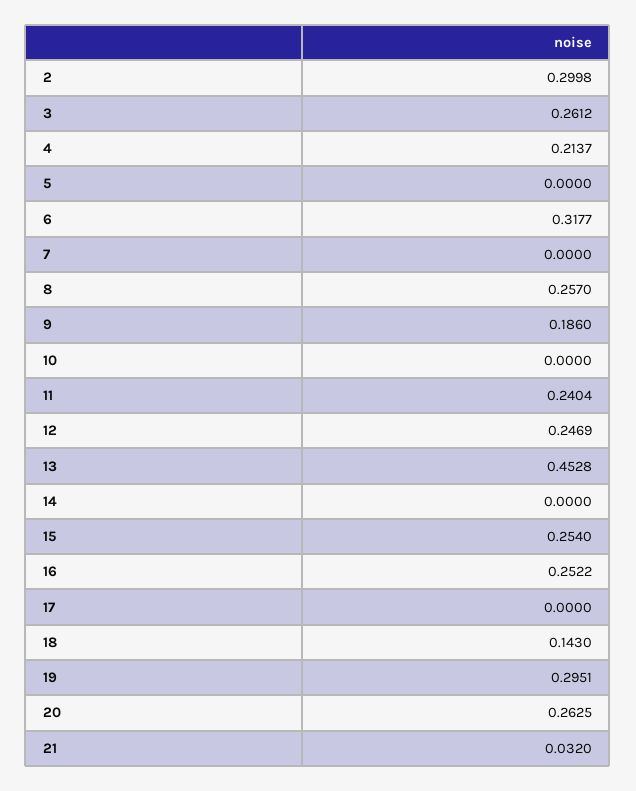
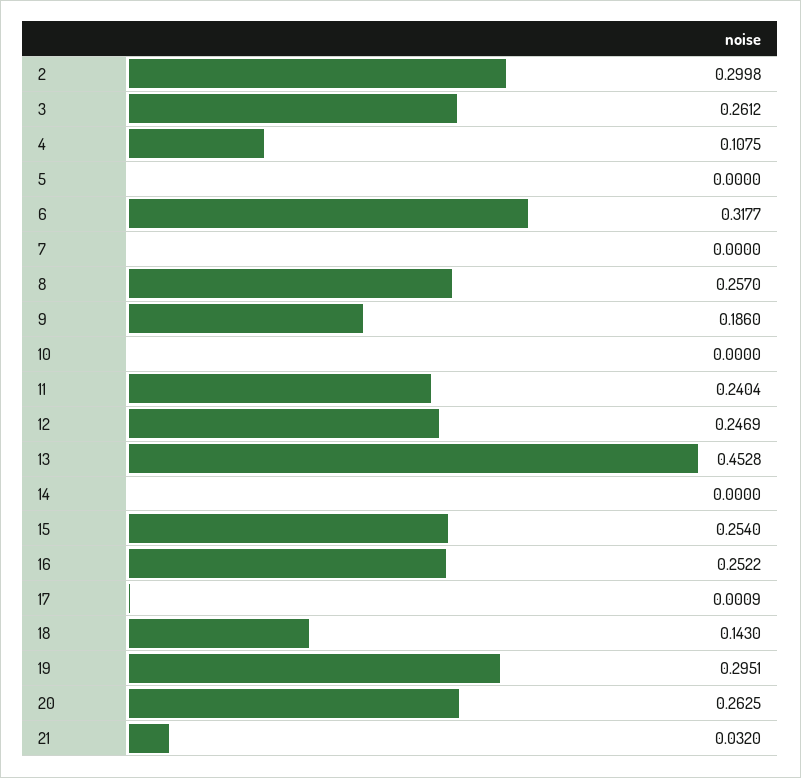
  {
    "2": 0.2998,
    "3": 0.2612,
-   "4": 0.2137,
+   "4": 0.1075,
    "5": 0,
    "6": 0.3177,
    "7": 0,
    "8": 0.257,
    "9": 0.186,
    "10": 0,
    "11": 0.2404,
    "12": 0.2469,
    "13": 0.4528,
    "14": 0,
    "15": 0.254,
    "16": 0.2522,
-   "17": 0,
+   "17": 0.0009,
    "18": 0.143,
    "19": 0.2951,
    "20": 0.2625,
    "21": 0.032
  }

